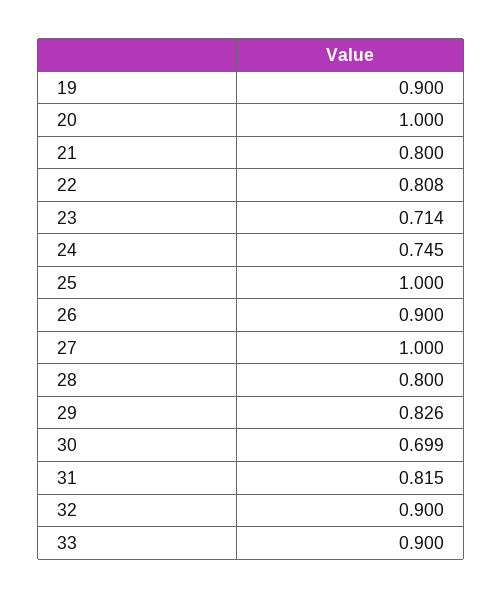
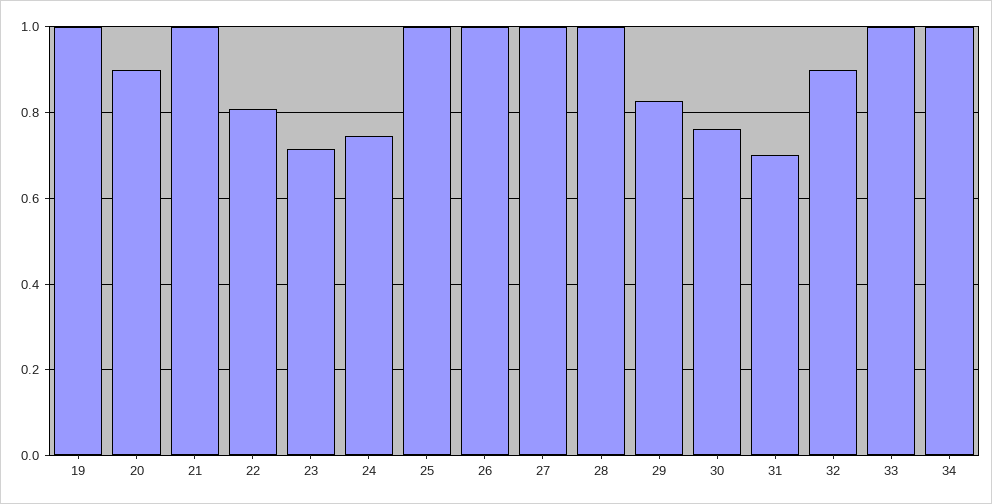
  {
-   "19": 0.9,
+   "19": 1,
-   "20": 1,
+   "20": 0.9,
-   "21": 0.8,
+   "21": 1,
    "22": 0.808,
    "23": 0.714,
    "24": 0.745,
    "25": 1,
-   "26": 0.9,
+   "26": 1,
    "27": 1,
-   "28": 0.8,
+   "28": 1,
    "29": 0.826,
-   "30": 0.699,
+   "30": 0.76,
-   "31": 0.815,
+   "31": 0.7,
    "32": 0.9,
-   "33": 0.9
+   "33": 1,
+   "34": 1
  }

